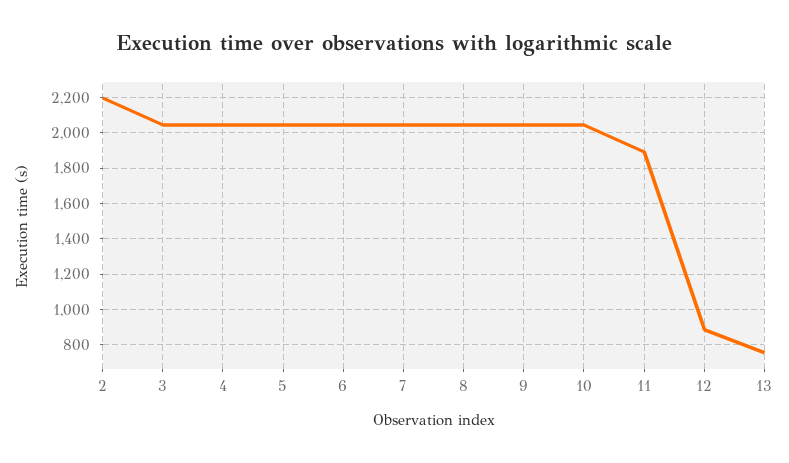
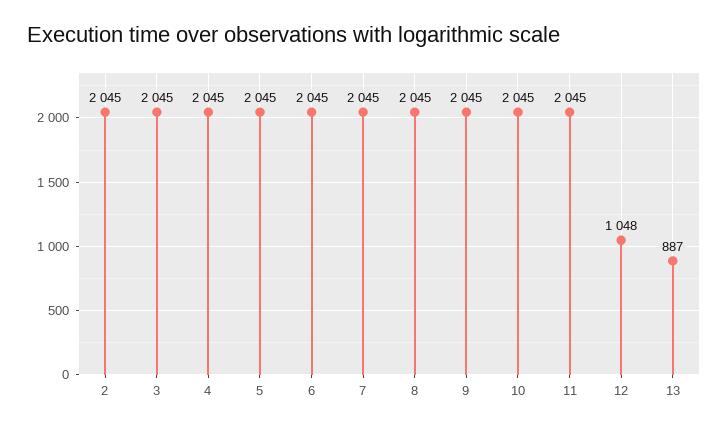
  {
-   "2": 2200,
+   "2": 2045,
    "3": 2045,
    "4": 2045,
    "5": 2045,
    "6": 2045,
    "7": 2045,
    "8": 2045,
    "9": 2045,
    "10": 2045,
-   "11": 1900,
+   "11": 2045,
-   "12": 900,
+   "12": 1048,
-   "13": 750
+   "13": 887
  }

